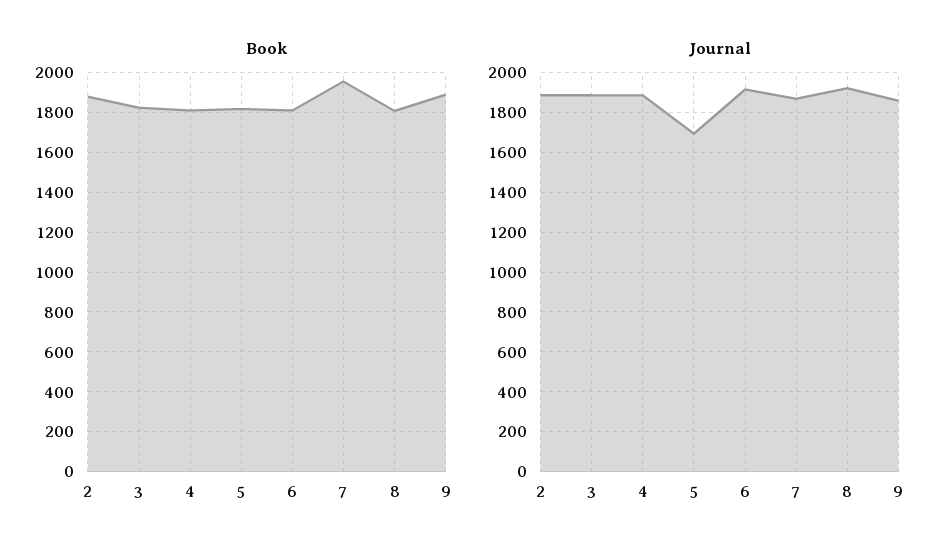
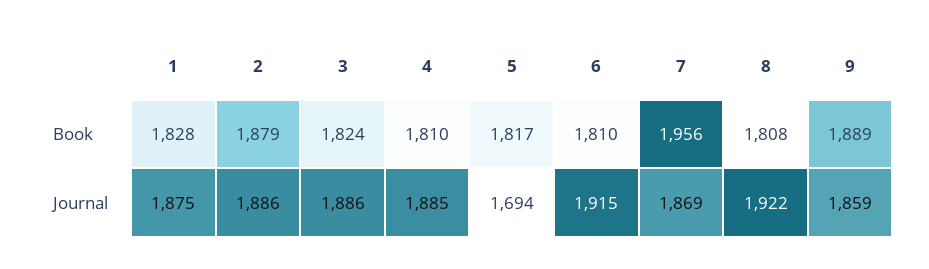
  {
    "Book": {
      "2": 1879,
      "3": 1824,
      "4": 1810,
      "5": 1817,
      "6": 1810,
      "7": 1956,
      "8": 1808,
-     "9": 1889
+     "9": 1889,
+     "1": 1828
    },
    "Journal": {
      "2": 1886,
      "3": 1886,
      "4": 1885,
      "5": 1694,
      "6": 1915,
      "7": 1869,
      "8": 1922,
-     "9": 1859
+     "9": 1859,
+     "1": 1875
    }
  }

